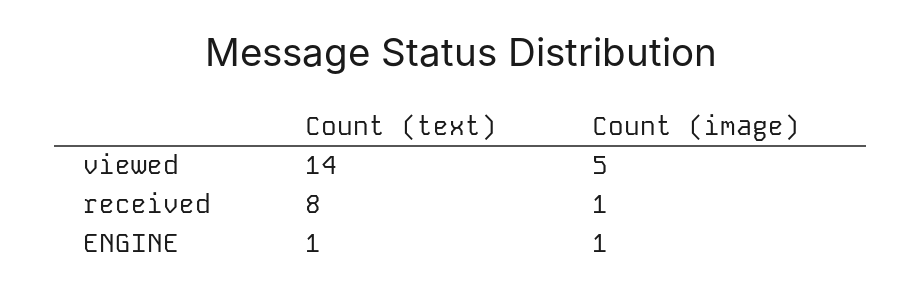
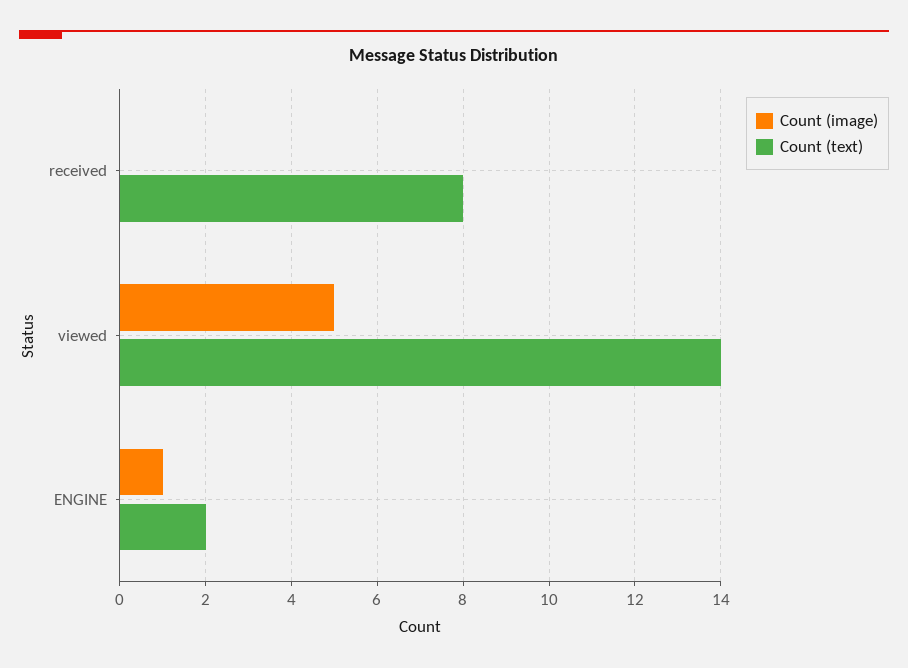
  {
    "Count (text)": {
      "viewed": 14,
      "received": 8,
-     "ENGINE": 1
+     "ENGINE": 2
    },
    "Count (image)": {
      "viewed": 5,
-     "received": 1,
+     "received": 0,
      "ENGINE": 1
    }
  }

